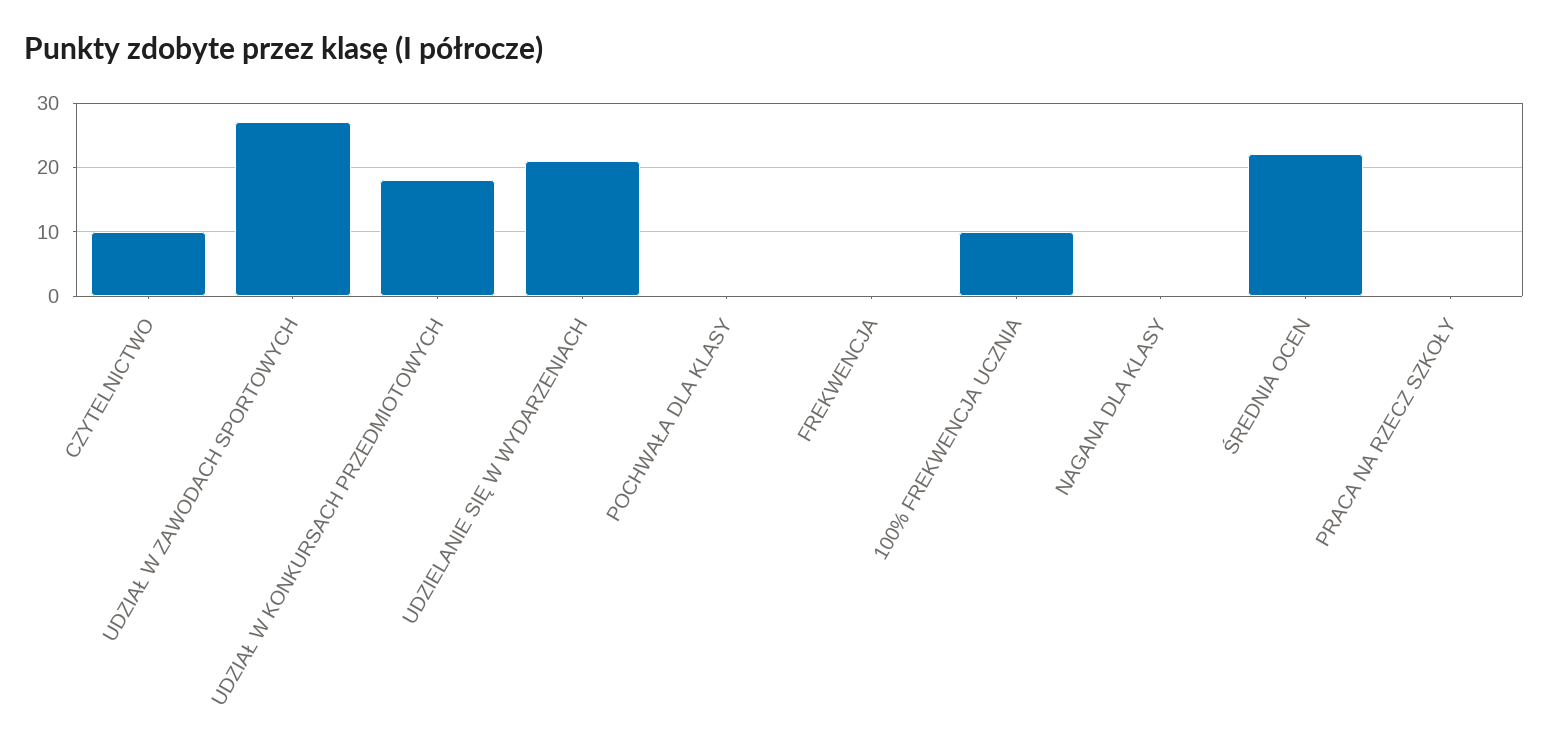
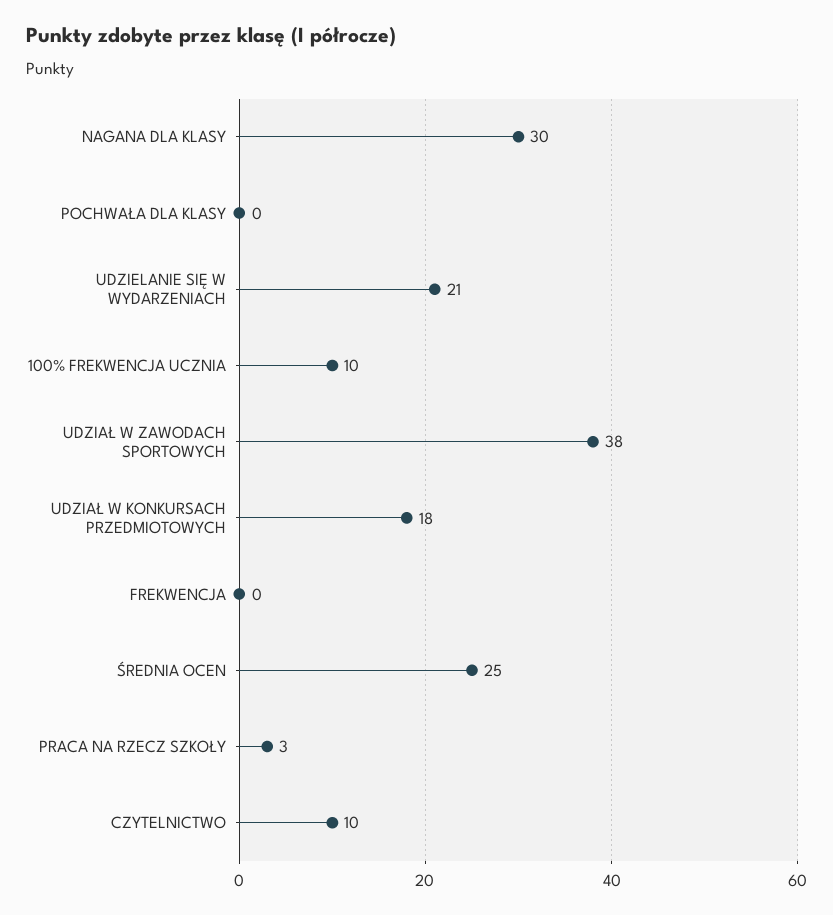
  {
    "CZYTELNICTWO": 10,
-   "UDZIAŁ W ZAWODACH SPORTOWYCH": 27,
+   "UDZIAŁ W ZAWODACH SPORTOWYCH": 38,
    "UDZIAŁ W KONKURSACH PRZEDMIOTOWYCH": 18,
    "UDZIELANIE SIĘ W WYDARZENIACH": 21,
    "POCHWAŁA DLA KLASY": 0,
    "FREKWENCJA": 0,
    "100% FREKWENCJA UCZNIA": 10,
-   "NAGANA DLA KLASY": 0,
+   "NAGANA DLA KLASY": 30,
-   "ŚREDNIA OCEN": 22,
+   "ŚREDNIA OCEN": 25,
-   "PRACA NA RZECZ SZKOŁY": 0
+   "PRACA NA RZECZ SZKOŁY": 3
  }

